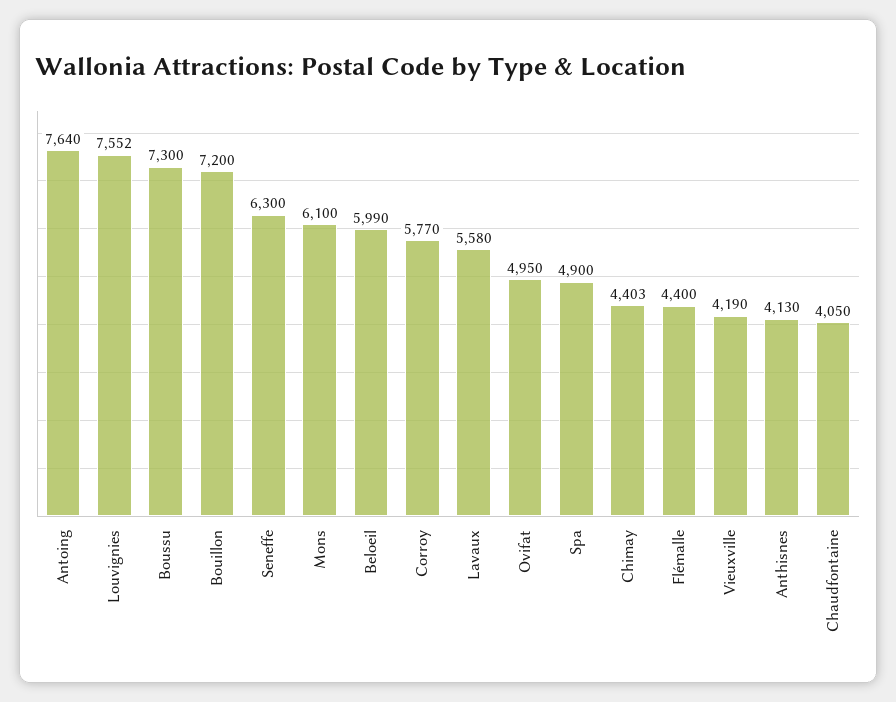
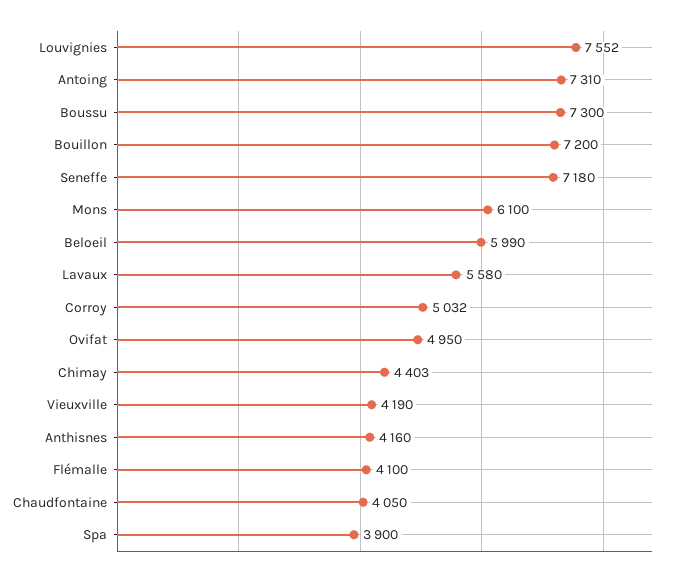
  {
-   "Antoing": 7640,
+   "Antoing": 7310,
    "Louvignies": 7552,
    "Boussu": 7300,
    "Bouillon": 7200,
-   "Seneffe": 6300,
+   "Seneffe": 7180,
    "Mons": 6100,
    "Beloeil": 5990,
-   "Corroy": 5770,
+   "Corroy": 5032,
    "Lavaux": 5580,
    "Ovifat": 4950,
-   "Spa": 4900,
+   "Spa": 3900,
    "Chimay": 4403,
-   "Flémalle": 4400,
+   "Flémalle": 4100,
    "Vieuxville": 4190,
-   "Anthisnes": 4130,
+   "Anthisnes": 4160,
    "Chaudfontaine": 4050
  }

